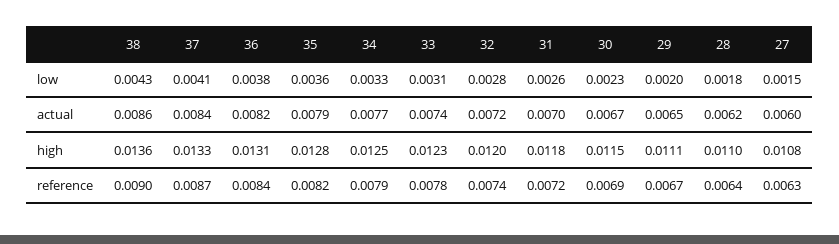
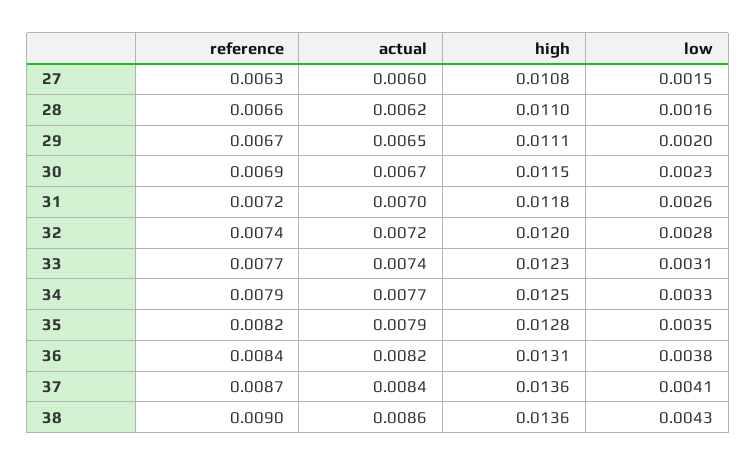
  {
    "38": {
      "low": 0.0043,
      "actual": 0.0086,
      "high": 0.0136,
      "reference": 0.009
    },
    "37": {
      "low": 0.0041,
      "actual": 0.0084,
-     "high": 0.0133,
+     "high": 0.0136,
      "reference": 0.0087
    },
    "36": {
      "low": 0.0038,
      "actual": 0.0082,
      "high": 0.0131,
      "reference": 0.0084
    },
    "35": {
-     "low": 0.0036,
+     "low": 0.0035,
      "actual": 0.0079,
      "high": 0.0128,
      "reference": 0.0082
    },
    "34": {
      "low": 0.0033,
      "actual": 0.0077,
      "high": 0.0125,
      "reference": 0.0079
    },
    "33": {
      "low": 0.0031,
      "actual": 0.0074,
      "high": 0.0123,
-     "reference": 0.0078
+     "reference": 0.0077
    },
    "32": {
      "low": 0.0028,
      "actual": 0.0072,
      "high": 0.012,
      "reference": 0.0074
    },
    "31": {
      "low": 0.0026,
      "actual": 0.007,
      "high": 0.0118,
      "reference": 0.0072
    },
    "30": {
      "low": 0.0023,
      "actual": 0.0067,
      "high": 0.0115,
      "reference": 0.0069
    },
    "29": {
      "low": 0.002,
      "actual": 0.0065,
      "high": 0.0111,
      "reference": 0.0067
    },
    "28": {
-     "low": 0.0018,
+     "low": 0.0016,
      "actual": 0.0062,
      "high": 0.011,
-     "reference": 0.0064
+     "reference": 0.0066
    },
    "27": {
      "low": 0.0015,
      "actual": 0.006,
      "high": 0.0108,
      "reference": 0.0063
    }
  }

